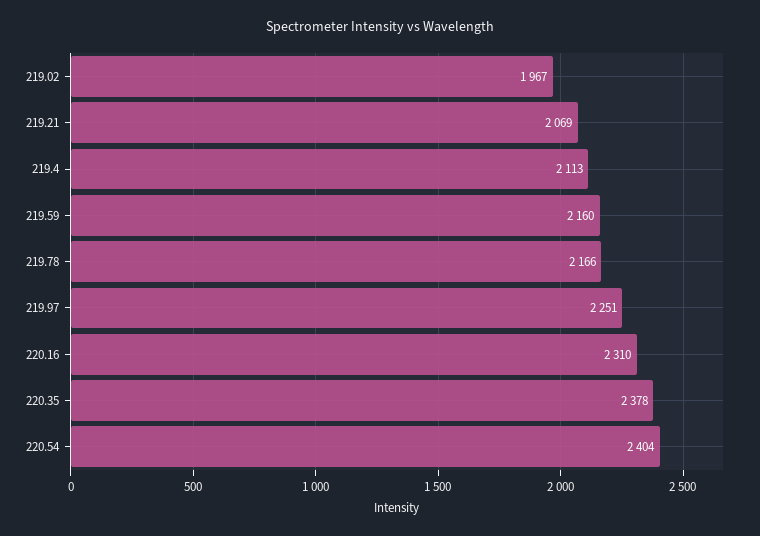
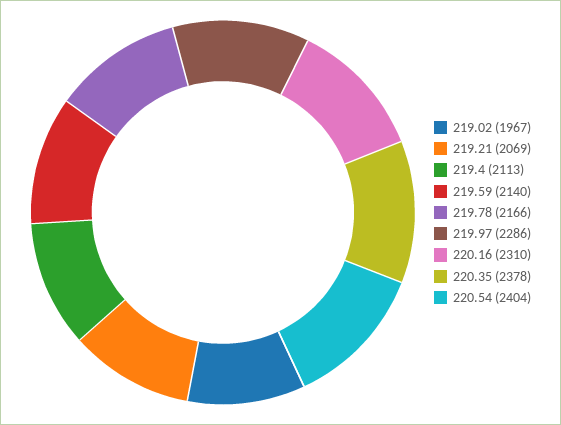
  {
    "219.02": 1967,
    "219.21": 2069,
    "219.4": 2113,
-   "219.59": 2160,
+   "219.59": 2140,
    "219.78": 2166,
-   "219.97": 2251,
+   "219.97": 2286,
    "220.16": 2310,
    "220.35": 2378,
    "220.54": 2404
  }

